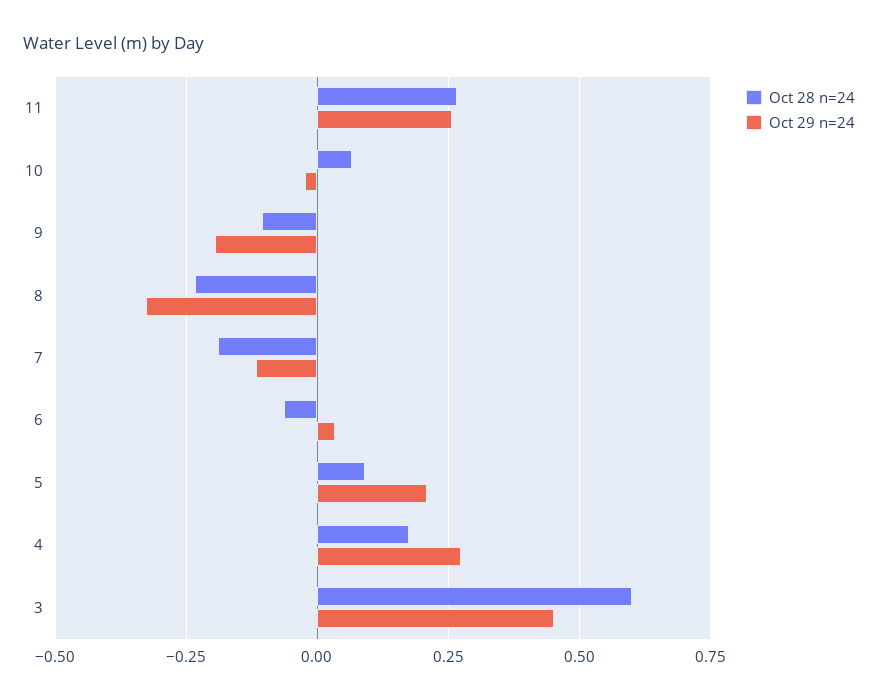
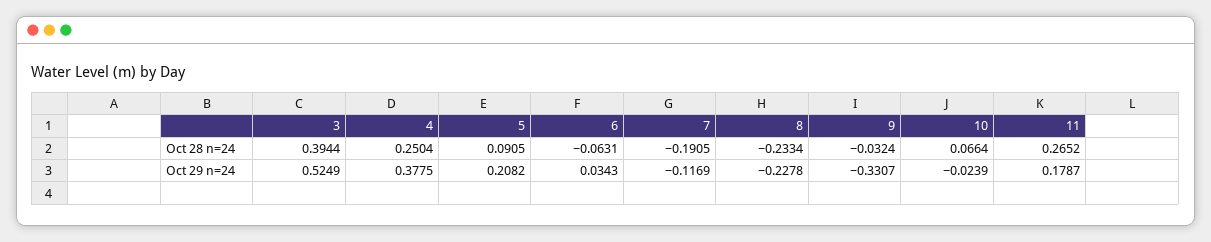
  {
    "Oct 28 n=24": {
      "11": 0.2652,
      "10": 0.0664,
-     "9": -0.1,
+     "9": -0.0324,
      "8": -0.2334,
      "7": -0.1905,
      "6": -0.0631,
      "5": 0.0905,
-     "4": 0.175,
+     "4": 0.2504,
-     "3": 0.6
+     "3": 0.3944
    },
    "Oct 29 n=24": {
-     "11": 0.25,
+     "11": 0.1787,
      "10": -0.0239,
-     "9": -0.2,
+     "9": -0.3307,
-     "8": -0.325,
+     "8": -0.2278,
      "7": -0.1169,
      "6": 0.0343,
      "5": 0.2082,
-     "4": 0.275,
+     "4": 0.3775,
-     "3": 0.45
+     "3": 0.5249
    }
  }

